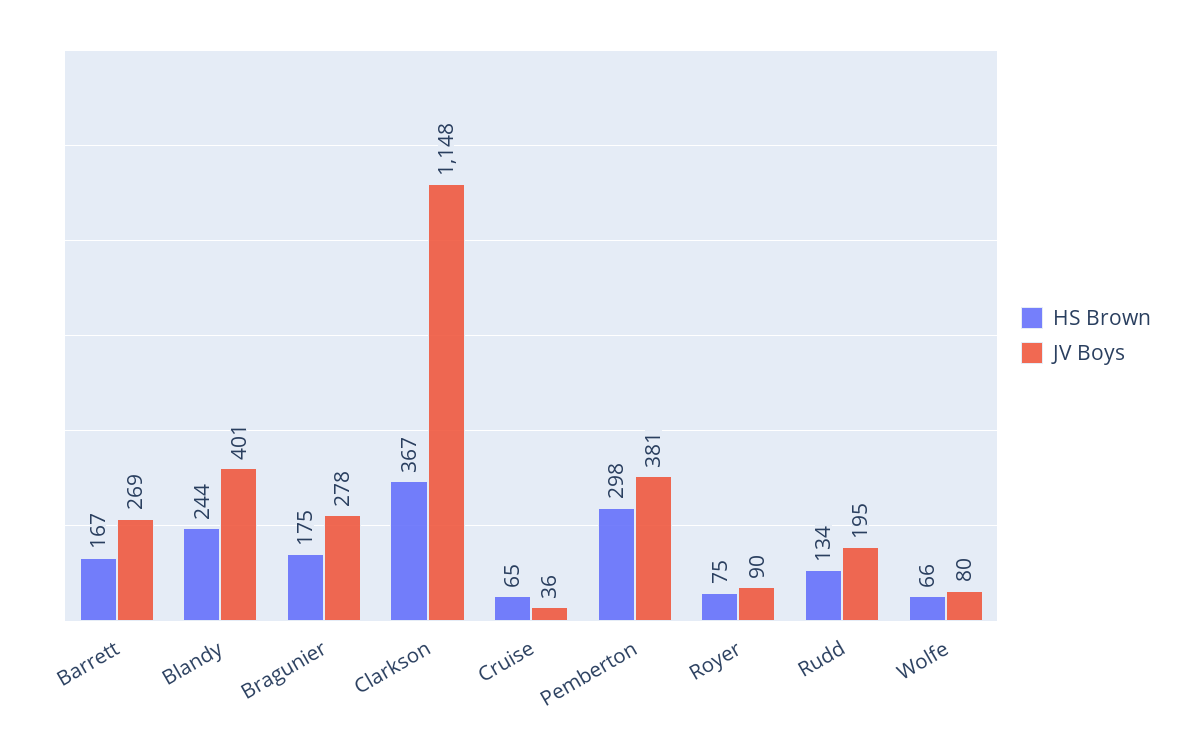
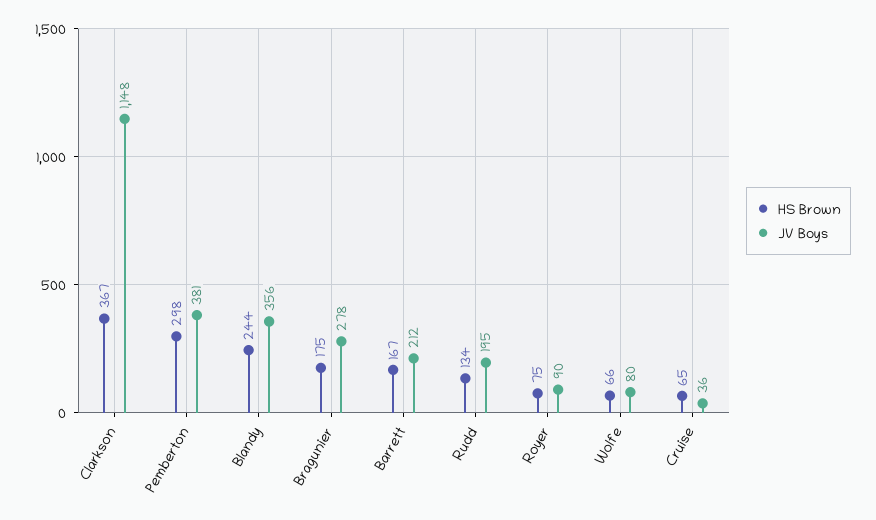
  {
    "HS Brown": {
      "Barrett": 167,
      "Blandy": 244,
      "Bragunier": 175,
      "Clarkson": 367,
      "Cruise": 65,
      "Pemberton": 298,
      "Royer": 75,
      "Rudd": 134,
      "Wolfe": 66
    },
    "JV Boys": {
-     "Barrett": 269,
+     "Barrett": 212,
-     "Blandy": 401,
+     "Blandy": 356,
      "Bragunier": 278,
      "Clarkson": 1148,
      "Cruise": 36,
      "Pemberton": 381,
      "Royer": 90,
      "Rudd": 195,
      "Wolfe": 80
    }
  }

